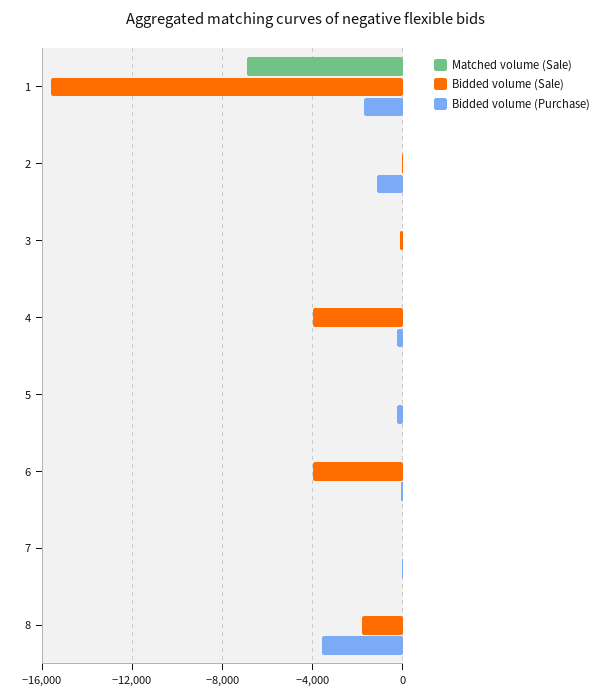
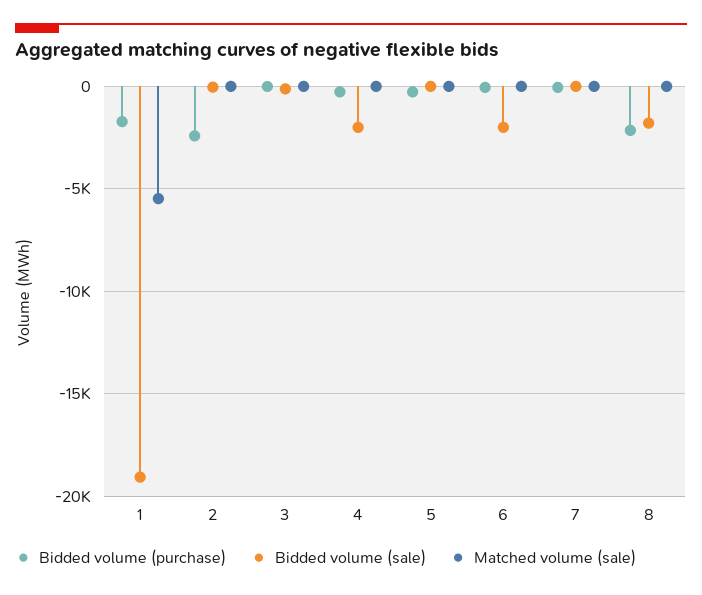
  {
    "Matched volume (Sale)": {
-     "1": -7000,
+     "1": -5500,
      "2": 0,
      "3": 0,
      "4": 0,
      "5": 0,
      "6": 0,
      "7": 0,
      "8": 0
    },
    "Bidded volume (Sale)": {
-     "1": -15500,
+     "1": -19000,
      "2": 0,
      "3": 0,
-     "4": -4000,
+     "4": -2000,
      "5": 0,
-     "6": -4000,
+     "6": -2000,
      "7": 0,
      "8": -2000
    },
    "Bidded volume (Purchase)": {
      "1": -1500,
-     "2": -1000,
+     "2": -2500,
      "3": 0,
      "4": -500,
      "5": -500,
      "6": 0,
      "7": 0,
-     "8": -3500
+     "8": -2000
    }
  }

